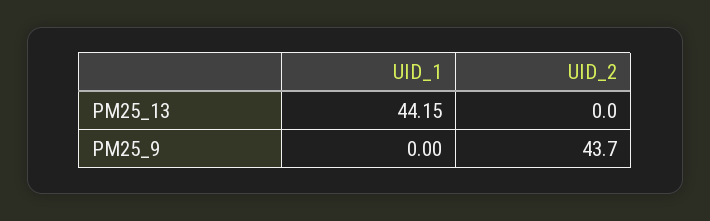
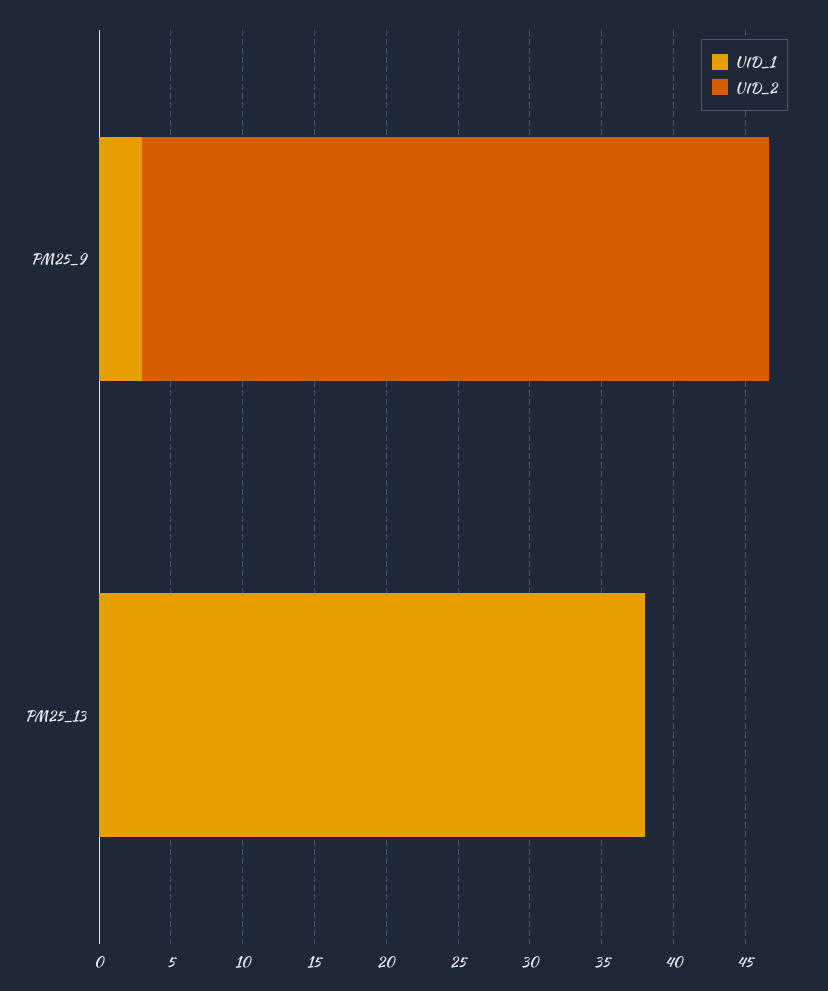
  {
    "UID_1": {
-     "PM25_13": 44.15,
+     "PM25_13": 38,
-     "PM25_9": 0
+     "PM25_9": 3
    },
    "UID_2": {
      "PM25_13": 0,
      "PM25_9": 43.7
    }
  }

